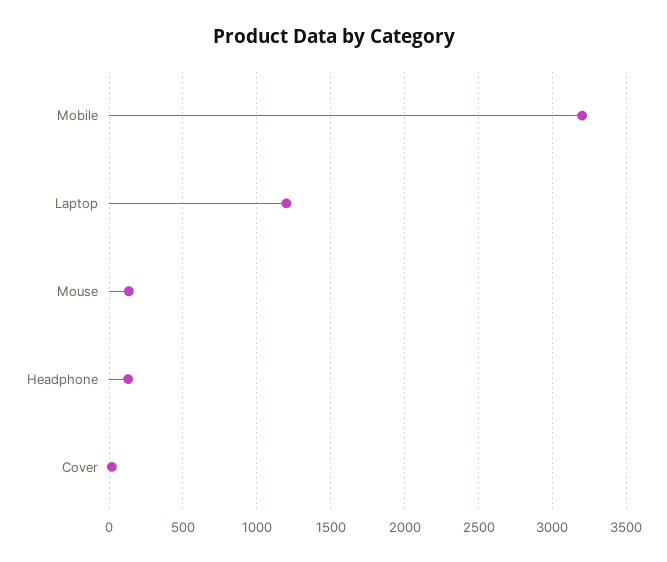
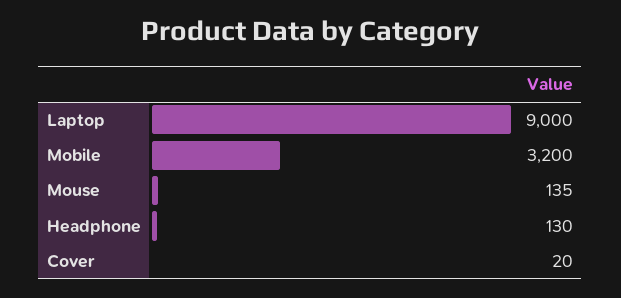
  {
    "Mobile": 3200,
-   "Laptop": 1200,
+   "Laptop": 9000,
    "Mouse": 135,
    "Headphone": 130,
    "Cover": 20
  }

